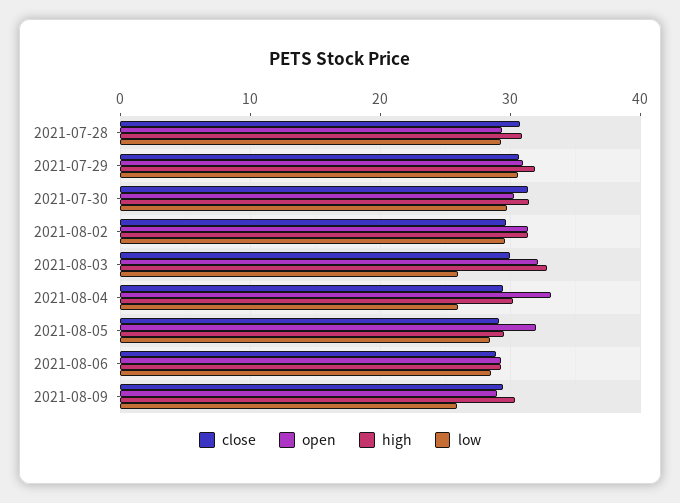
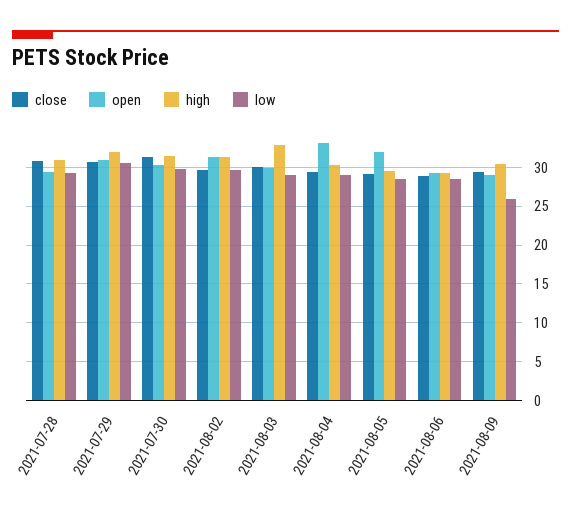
  {
    "close": {
      "2021-07-28": 31,
      "2021-07-29": 31,
      "2021-07-30": 31,
      "2021-08-02": 30,
      "2021-08-03": 30,
      "2021-08-04": 29,
      "2021-08-05": 29,
      "2021-08-06": 29,
      "2021-08-09": 29
    },
    "open": {
      "2021-07-28": 29,
      "2021-07-29": 31,
      "2021-07-30": 30,
      "2021-08-02": 31,
-     "2021-08-03": 32,
+     "2021-08-03": 30,
      "2021-08-04": 33,
      "2021-08-05": 32,
      "2021-08-06": 29,
      "2021-08-09": 29
    },
    "high": {
      "2021-07-28": 31,
      "2021-07-29": 32,
      "2021-07-30": 31,
      "2021-08-02": 31,
      "2021-08-03": 33,
      "2021-08-04": 30,
      "2021-08-05": 30,
      "2021-08-06": 29,
      "2021-08-09": 30
    },
    "low": {
      "2021-07-28": 29,
      "2021-07-29": 31,
      "2021-07-30": 30,
      "2021-08-02": 30,
-     "2021-08-03": 26,
+     "2021-08-03": 29,
-     "2021-08-04": 26,
+     "2021-08-04": 29,
      "2021-08-05": 28,
      "2021-08-06": 29,
      "2021-08-09": 26
    }
  }

